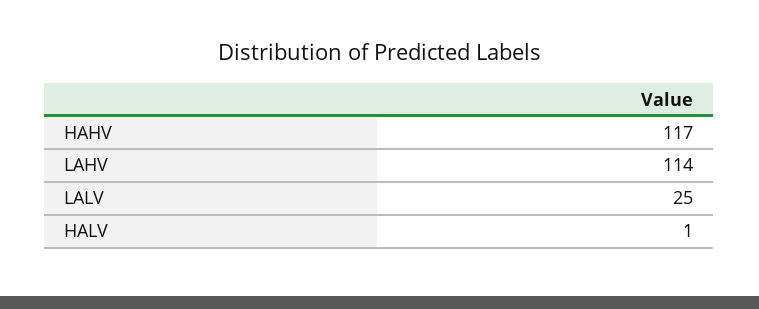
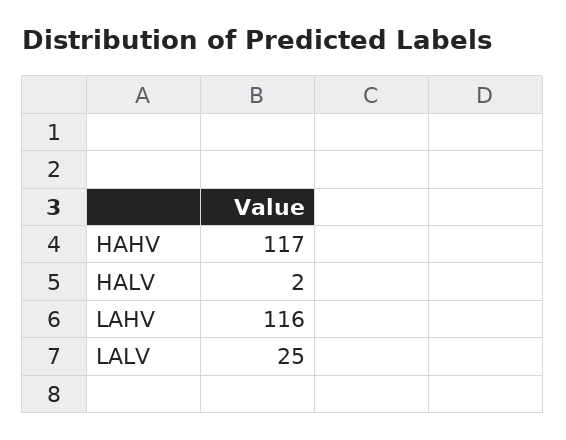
  {
    "HAHV": 117,
-   "LAHV": 114,
+   "LAHV": 116,
    "LALV": 25,
-   "HALV": 1
+   "HALV": 2
  }

